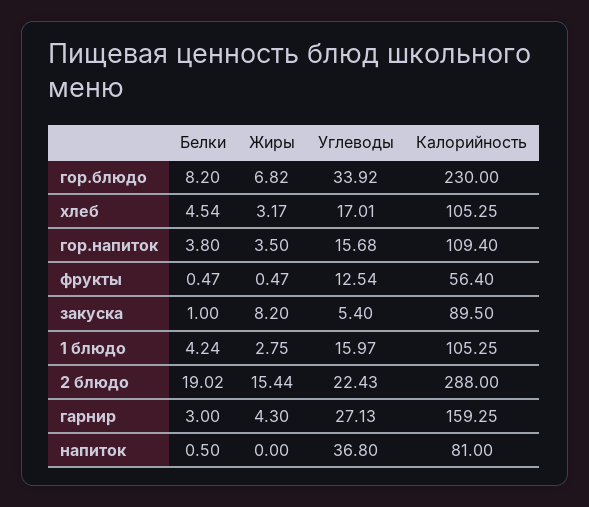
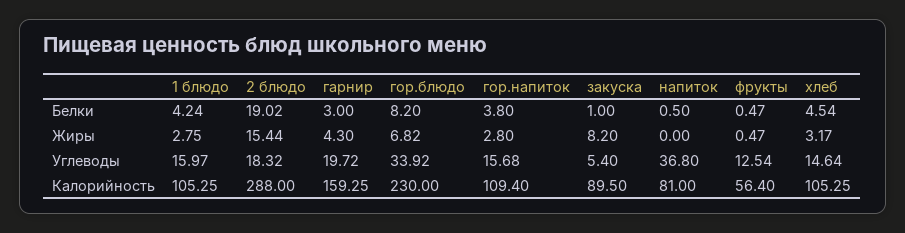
  {
    "Белки": {
      "гор.блюдо": 8.2,
      "хлеб": 4.54,
      "гор.напиток": 3.8,
      "фрукты": 0.47,
      "закуска": 1,
      "1 блюдо": 4.24,
      "2 блюдо": 19.02,
      "гарнир": 3,
      "напиток": 0.5
    },
    "Жиры": {
      "гор.блюдо": 6.82,
      "хлеб": 3.17,
-     "гор.напиток": 3.5,
+     "гор.напиток": 2.8,
      "фрукты": 0.47,
      "закуска": 8.2,
      "1 блюдо": 2.75,
      "2 блюдо": 15.44,
      "гарнир": 4.3,
      "напиток": 0
    },
    "Углеводы": {
      "гор.блюдо": 33.92,
-     "хлеб": 17.01,
+     "хлеб": 14.64,
      "гор.напиток": 15.68,
      "фрукты": 12.54,
      "закуска": 5.4,
      "1 блюдо": 15.97,
-     "2 блюдо": 22.43,
+     "2 блюдо": 18.32,
-     "гарнир": 27.13,
+     "гарнир": 19.72,
      "напиток": 36.8
    },
    "Калорийность": {
      "гор.блюдо": 230,
      "хлеб": 105.25,
      "гор.напиток": 109.4,
      "фрукты": 56.4,
      "закуска": 89.5,
      "1 блюдо": 105.25,
      "2 блюдо": 288,
      "гарнир": 159.25,
      "напиток": 81
    }
  }

